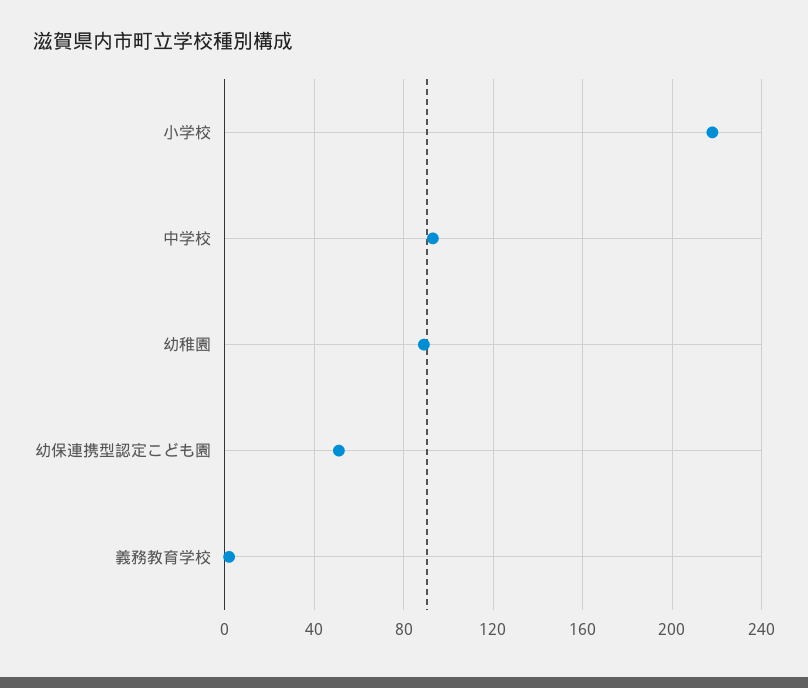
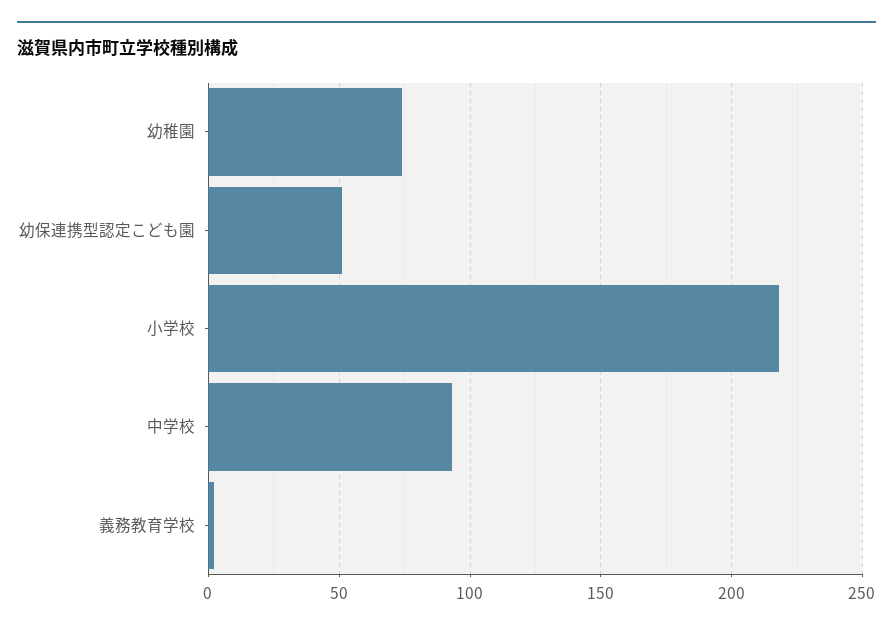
  {
    "小学校": 220,
    "中学校": 95,
-   "幼稚園": 90,
+   "幼稚園": 75,
    "幼保連携型認定こども園": 50,
    "義務教育学校": 0
  }

